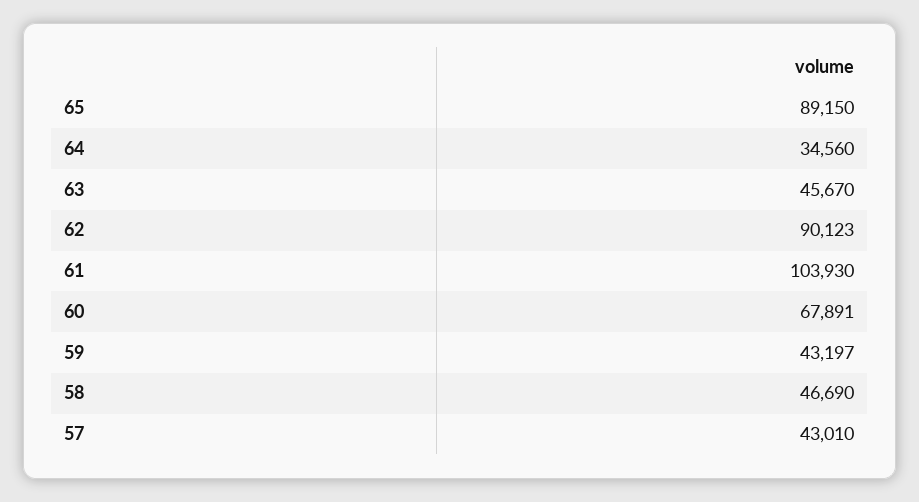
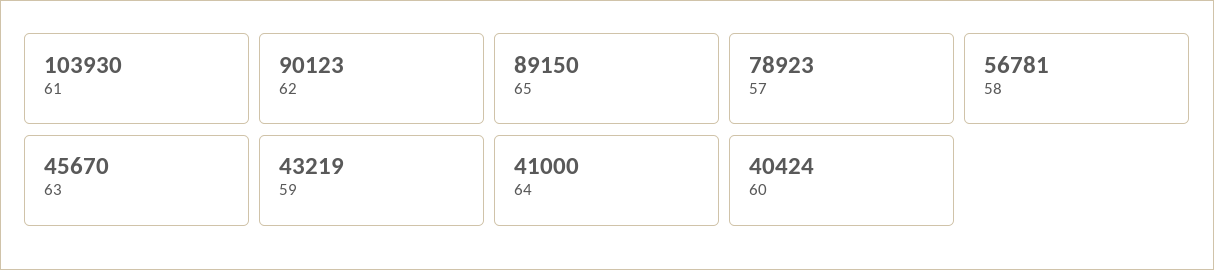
  {
    "65": 89150,
-   "64": 34560,
+   "64": 41000,
    "63": 45670,
    "62": 90123,
    "61": 103930,
-   "60": 67891,
+   "60": 40424,
-   "59": 43197,
+   "59": 43219,
-   "58": 46690,
+   "58": 56781,
-   "57": 43010
+   "57": 78923
  }

